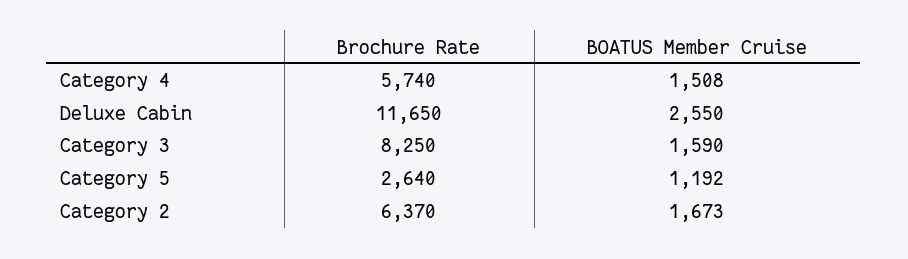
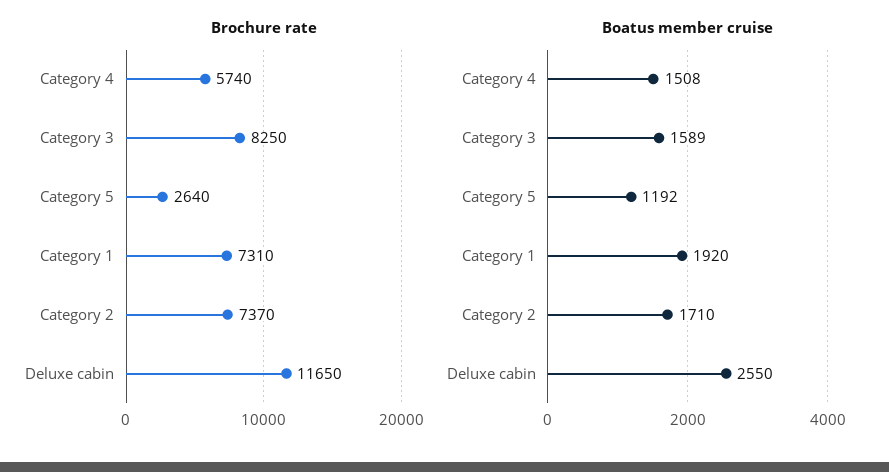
  {
    "Brochure Rate": {
      "Category 4": 5740,
      "Deluxe Cabin": 11650,
      "Category 3": 8250,
      "Category 5": 2640,
-     "Category 2": 6370
+     "Category 2": 7370,
+     "Category 1": 7310
    },
    "BOATUS Member Cruise": {
      "Category 4": 1508,
      "Deluxe Cabin": 2550,
-     "Category 3": 1590,
+     "Category 3": 1589,
      "Category 5": 1192,
-     "Category 2": 1673
+     "Category 2": 1710,
+     "Category 1": 1920
    }
  }

